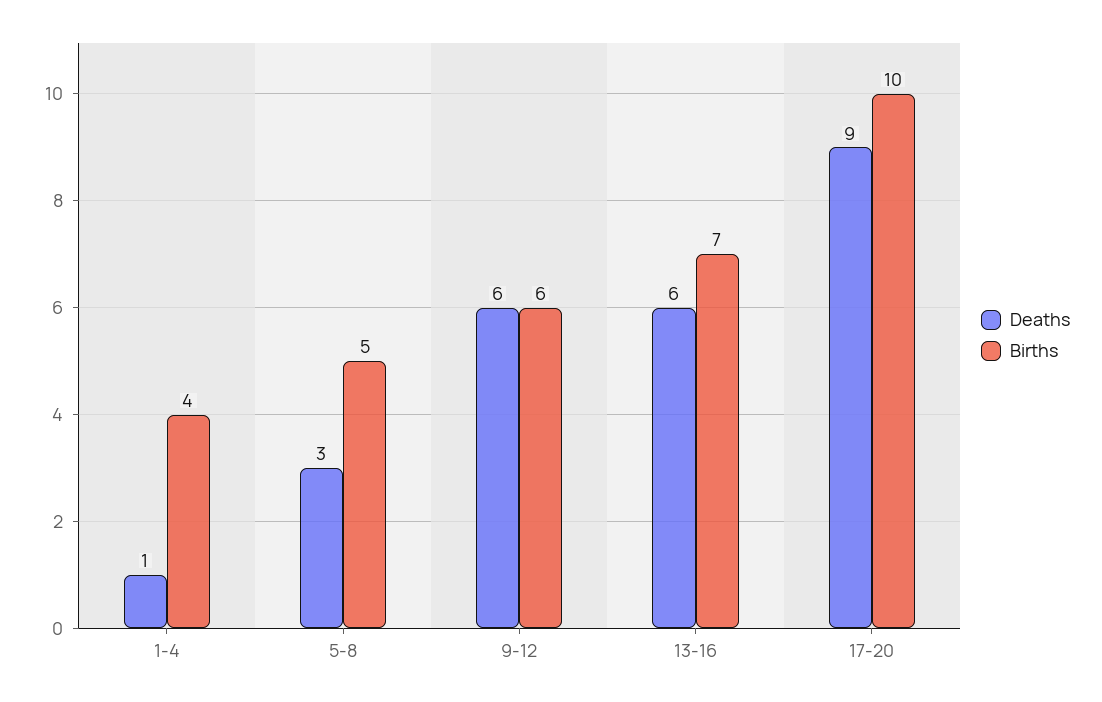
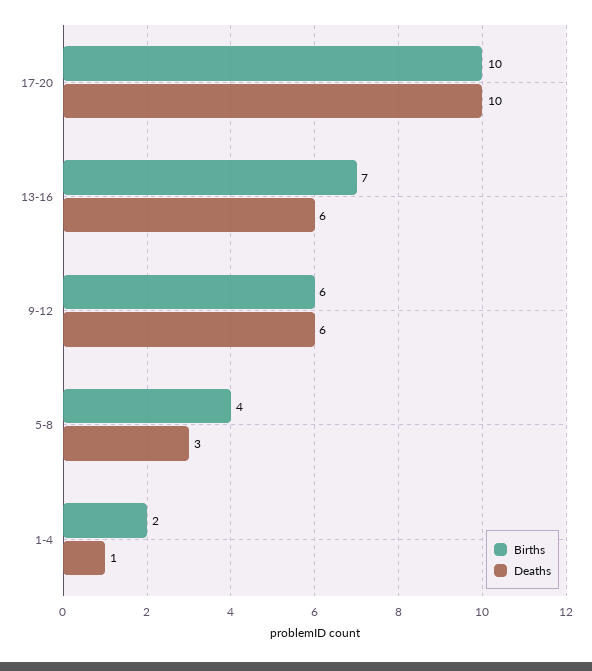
  {
    "Deaths": {
      "1-4": 1,
      "5-8": 3,
      "9-12": 6,
      "13-16": 6,
-     "17-20": 9
+     "17-20": 10
    },
    "Births": {
-     "1-4": 4,
+     "1-4": 2,
-     "5-8": 5,
+     "5-8": 4,
      "9-12": 6,
      "13-16": 7,
      "17-20": 10
    }
  }

